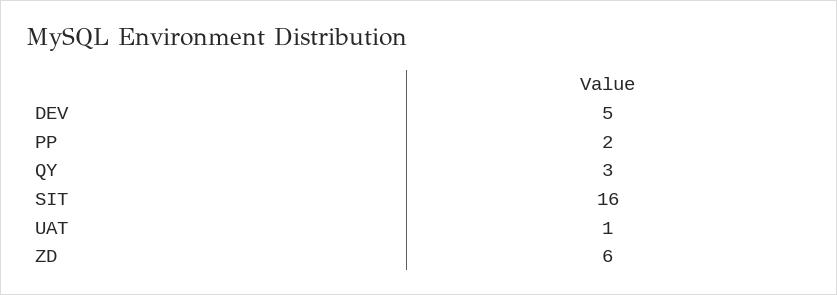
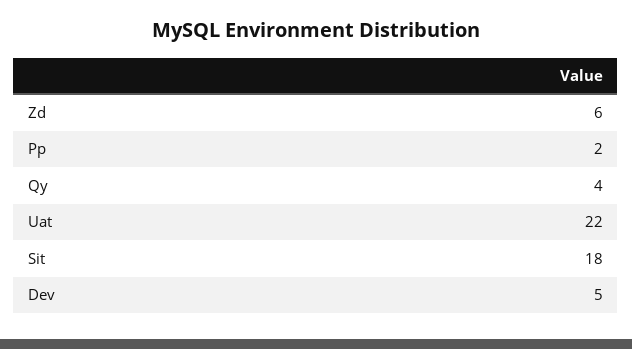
  {
    "DEV": 5,
    "PP": 2,
-   "QY": 3,
+   "QY": 4,
-   "SIT": 16,
+   "SIT": 18,
-   "UAT": 1,
+   "UAT": 22,
    "ZD": 6
  }

